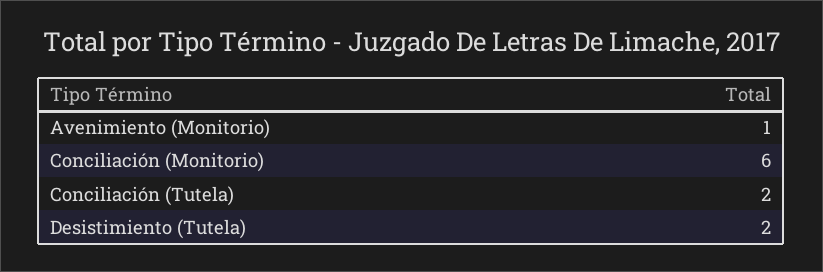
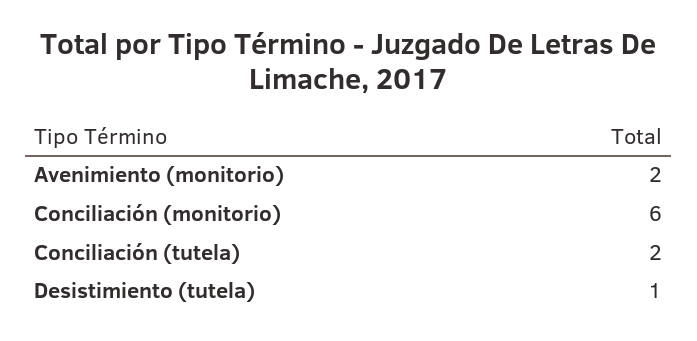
  {
-   "Avenimiento (Monitorio)": 1,
+   "Avenimiento (Monitorio)": 2,
    "Conciliación (Monitorio)": 6,
    "Conciliación (Tutela)": 2,
-   "Desistimiento (Tutela)": 2
+   "Desistimiento (Tutela)": 1
  }

